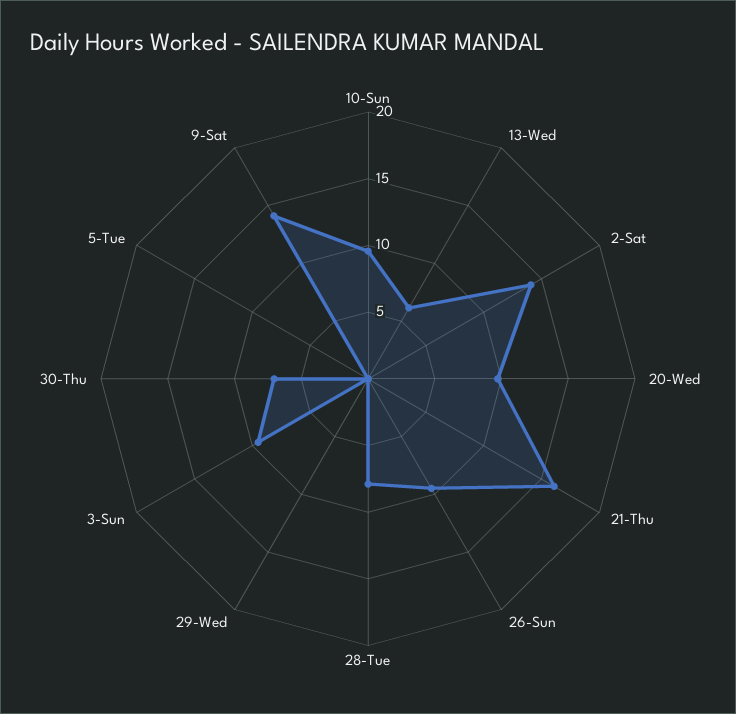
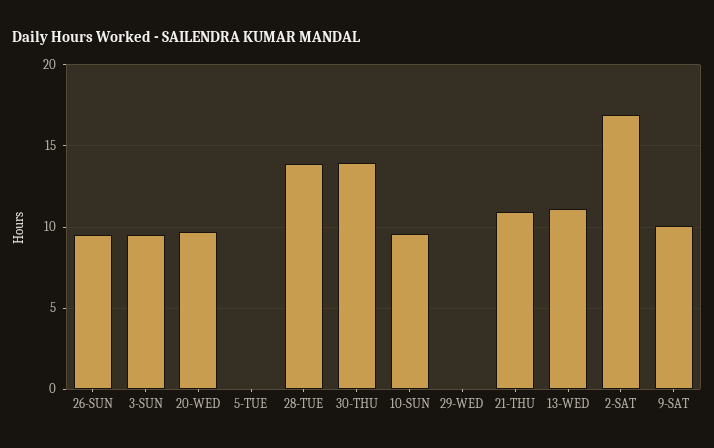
  {
    "10-Sun": 9.5,
-   "13-Wed": 6,
+   "13-Wed": 11,
-   "2-Sat": 14,
+   "2-Sat": 17,
    "20-Wed": 9.5,
-   "21-Thu": 16,
+   "21-Thu": 11,
    "26-Sun": 9.5,
-   "28-Tue": 8,
+   "28-Tue": 14,
    "29-Wed": 0,
    "3-Sun": 9.5,
-   "30-Thu": 7,
+   "30-Thu": 14,
    "5-Tue": 0,
-   "9-Sat": 14
+   "9-Sat": 10
  }

